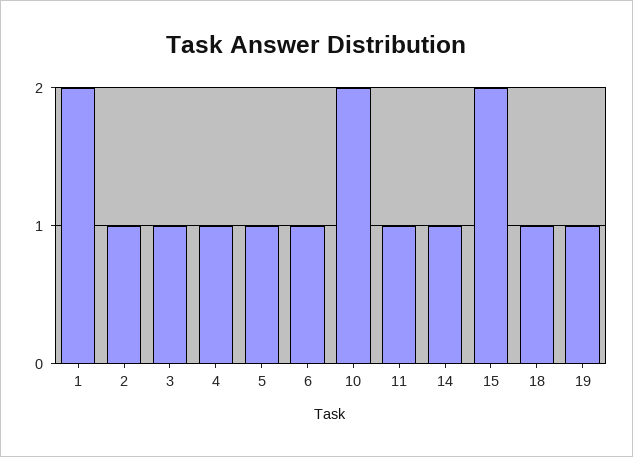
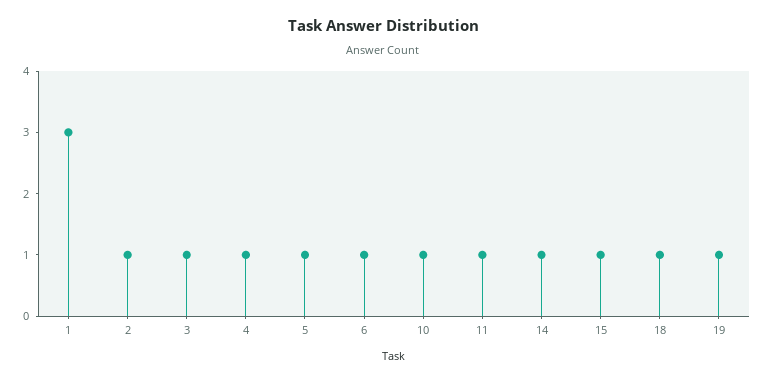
  {
-   "1": 2,
+   "1": 3,
    "2": 1,
    "3": 1,
    "4": 1,
    "5": 1,
    "6": 1,
-   "10": 2,
+   "10": 1,
    "11": 1,
    "14": 1,
-   "15": 2,
+   "15": 1,
    "18": 1,
    "19": 1
  }

